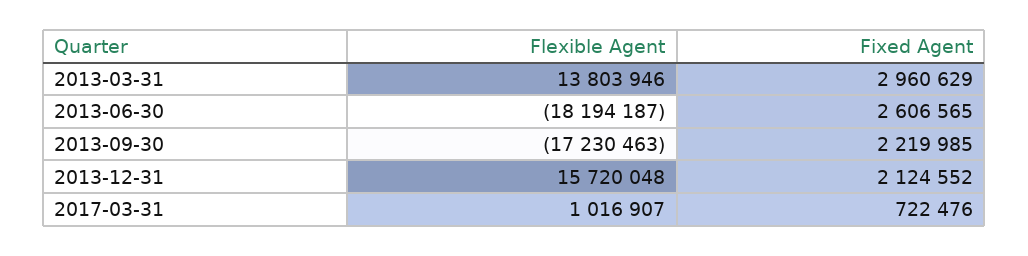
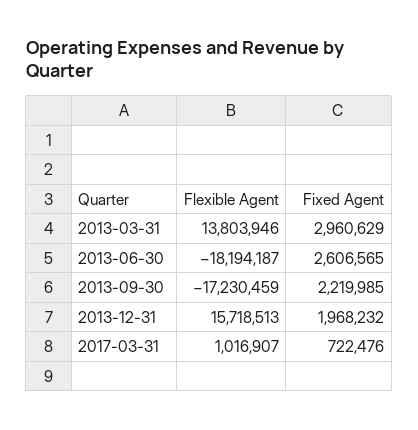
  {
    "Flexible Agent": {
      "2013-03-31": 13803946,
      "2013-06-30": -18194187,
-     "2013-09-30": -17230463,
+     "2013-09-30": -17230459,
-     "2013-12-31": 15720048,
+     "2013-12-31": 15718513,
      "2017-03-31": 1016907
    },
    "Fixed Agent": {
      "2013-03-31": 2960629,
      "2013-06-30": 2606565,
      "2013-09-30": 2219985,
-     "2013-12-31": 2124552,
+     "2013-12-31": 1968232,
      "2017-03-31": 722476
    }
  }

